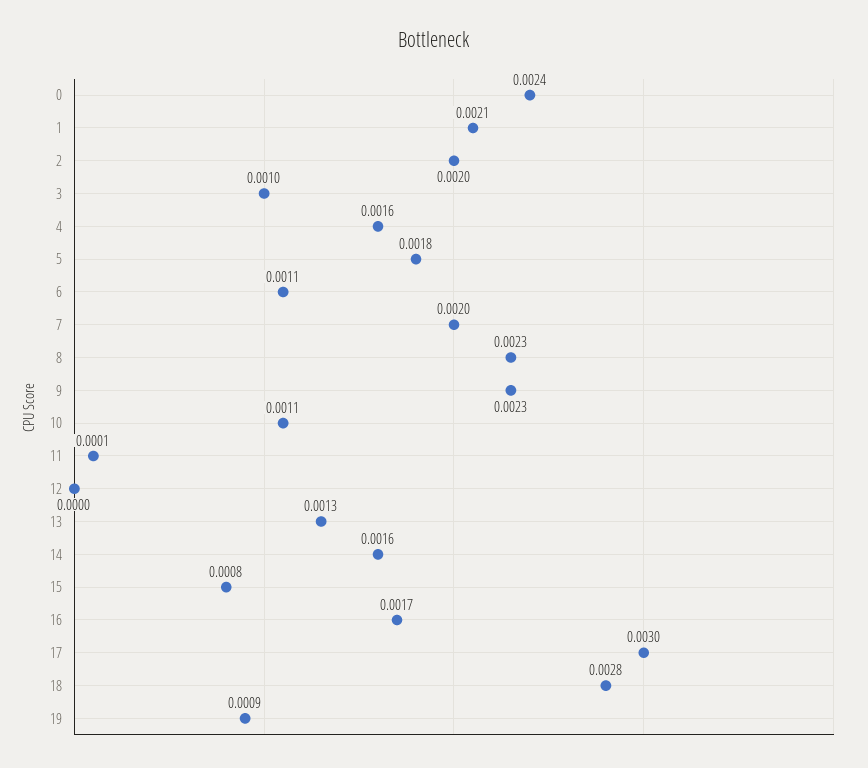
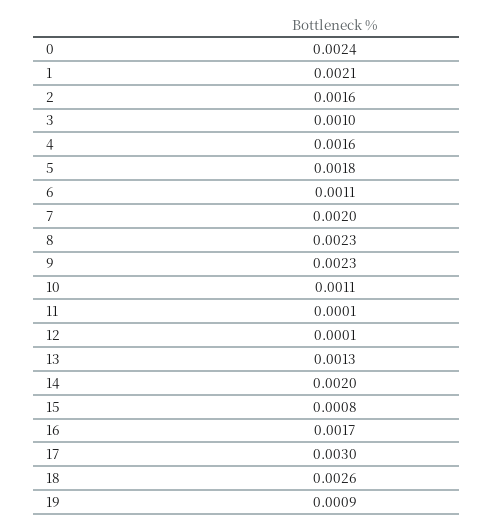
  {
    "0": 0.0024,
    "1": 0.0021,
-   "2": 0.002,
+   "2": 0.0016,
    "3": 0.001,
    "4": 0.0016,
    "5": 0.0018,
    "6": 0.0011,
    "7": 0.002,
    "8": 0.0023,
    "9": 0.0023,
    "10": 0.0011,
    "11": 0.0001,
-   "12": 0,
+   "12": 0.0001,
    "13": 0.0013,
-   "14": 0.0016,
+   "14": 0.002,
    "15": 0.0008,
    "16": 0.0017,
    "17": 0.003,
-   "18": 0.0028,
+   "18": 0.0026,
    "19": 0.0009
  }

